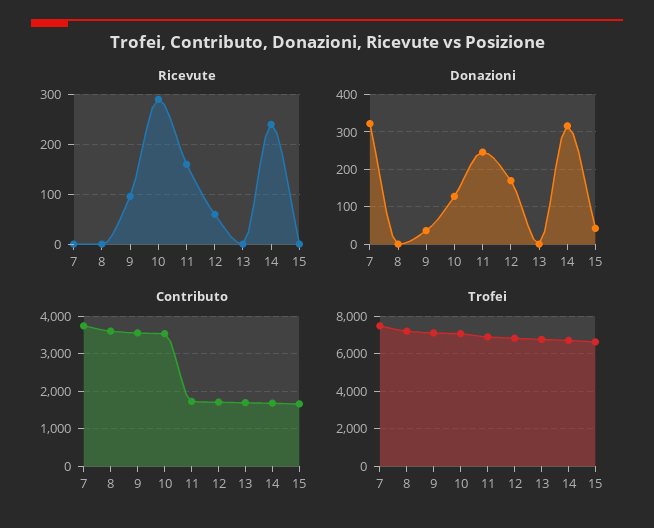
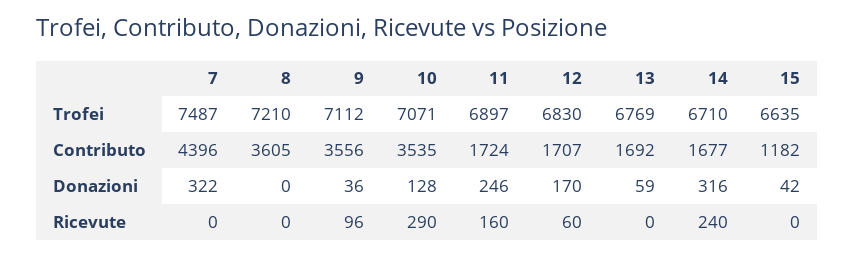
  {
    "Ricevute": {
      "7": 0,
      "8": 0,
      "9": 96,
      "10": 290,
      "11": 160,
      "12": 60,
      "13": 0,
      "14": 240,
      "15": 0
    },
    "Donazioni": {
      "7": 322,
      "8": 0,
      "9": 36,
      "10": 128,
      "11": 246,
      "12": 170,
-     "13": 0,
+     "13": 59,
      "14": 316,
      "15": 42
    },
    "Contributo": {
-     "7": 3800,
+     "7": 4396,
      "8": 3605,
      "9": 3556,
      "10": 3535,
      "11": 1724,
      "12": 1707,
      "13": 1692,
      "14": 1677,
-     "15": 1600
+     "15": 1182
    },
    "Trofei": {
      "7": 7487,
      "8": 7210,
      "9": 7112,
      "10": 7071,
      "11": 6897,
      "12": 6830,
      "13": 6769,
      "14": 6710,
      "15": 6635
    }
  }

